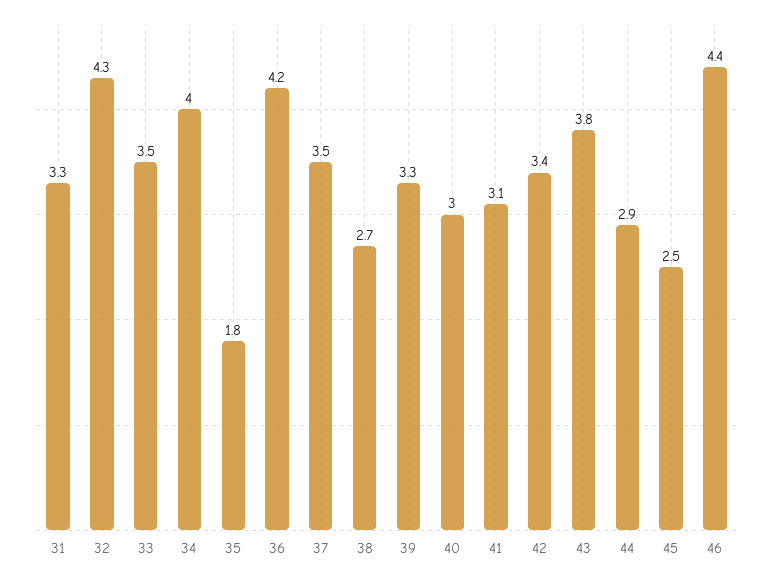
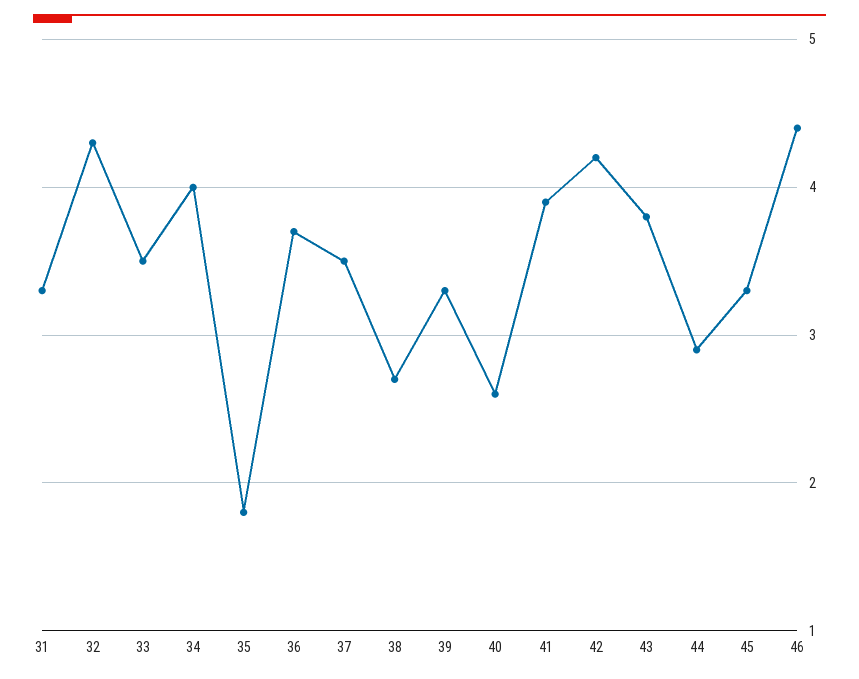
  {
    "31": 3.3,
    "32": 4.3,
    "33": 3.5,
    "34": 4,
    "35": 1.8,
-   "36": 4.2,
+   "36": 3.7,
    "37": 3.5,
    "38": 2.7,
    "39": 3.3,
-   "40": 3,
+   "40": 2.6,
-   "41": 3.1,
+   "41": 3.9,
-   "42": 3.4,
+   "42": 4.2,
    "43": 3.8,
    "44": 2.9,
-   "45": 2.5,
+   "45": 3.3,
    "46": 4.4
  }

